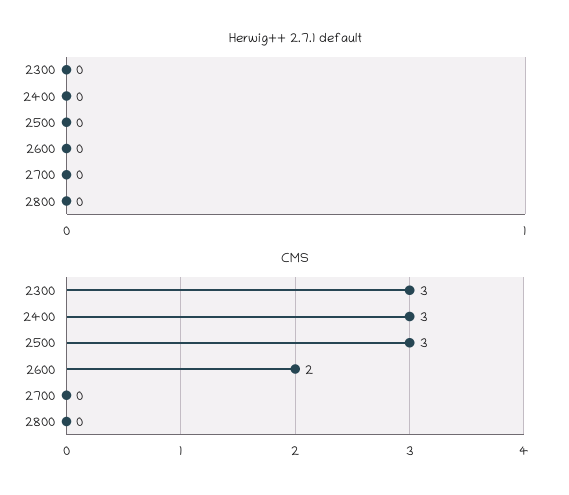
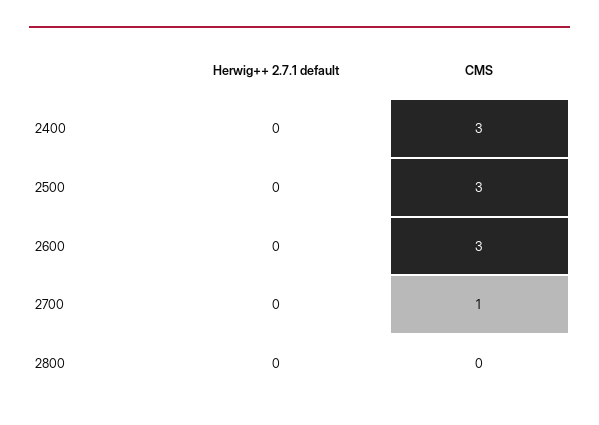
  {
    "Herwig++ 2.7.1 default": {
-     "2300": 0,
      "2400": 0,
      "2500": 0,
      "2600": 0,
      "2700": 0,
      "2800": 0
    },
    "CMS": {
-     "2300": 3,
      "2400": 3,
      "2500": 3,
-     "2600": 2,
+     "2600": 3,
-     "2700": 0,
+     "2700": 1,
      "2800": 0
    }
  }

